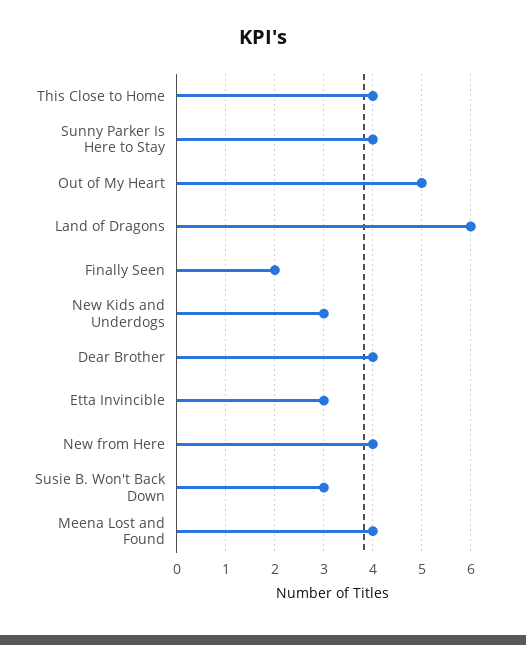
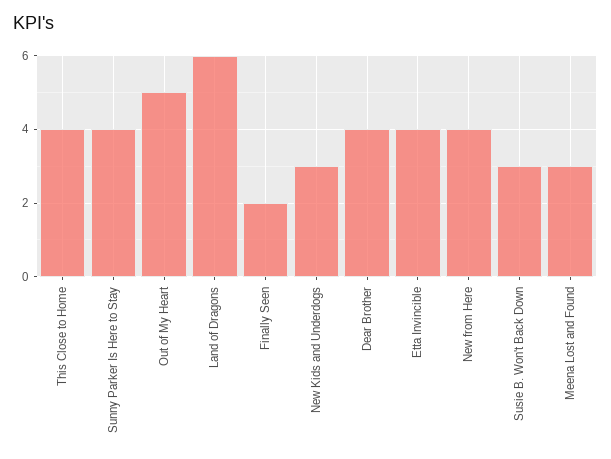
  {
    "This Close to Home": 4,
    "Sunny Parker Is Here to Stay": 4,
    "Out of My Heart": 5,
    "Land of Dragons": 6,
    "Finally Seen": 2,
    "New Kids and Underdogs": 3,
    "Dear Brother": 4,
-   "Etta Invincible": 3,
+   "Etta Invincible": 4,
    "New from Here": 4,
    "Susie B. Won't Back Down": 3,
-   "Meena Lost and Found": 4
+   "Meena Lost and Found": 3
  }

